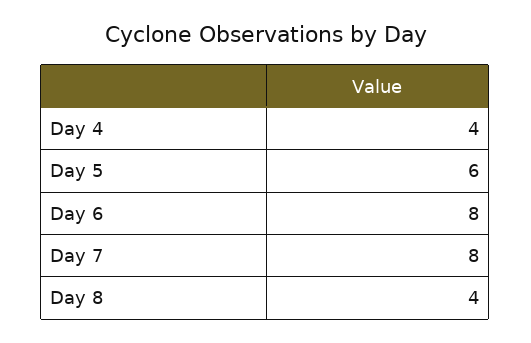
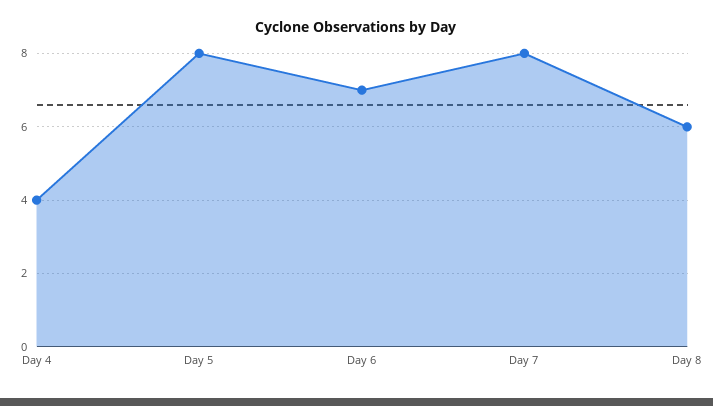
  {
    "Day 4": 4,
-   "Day 5": 6,
+   "Day 5": 8,
-   "Day 6": 8,
+   "Day 6": 7,
    "Day 7": 8,
-   "Day 8": 4
+   "Day 8": 6
  }

